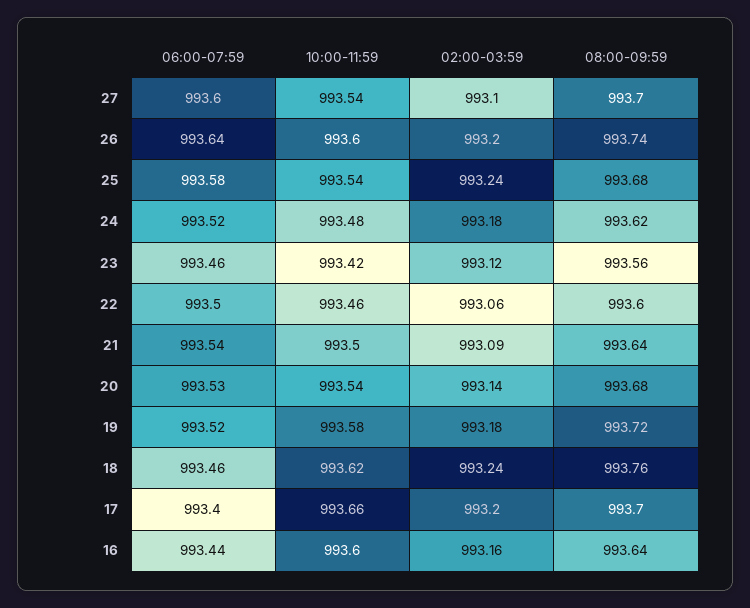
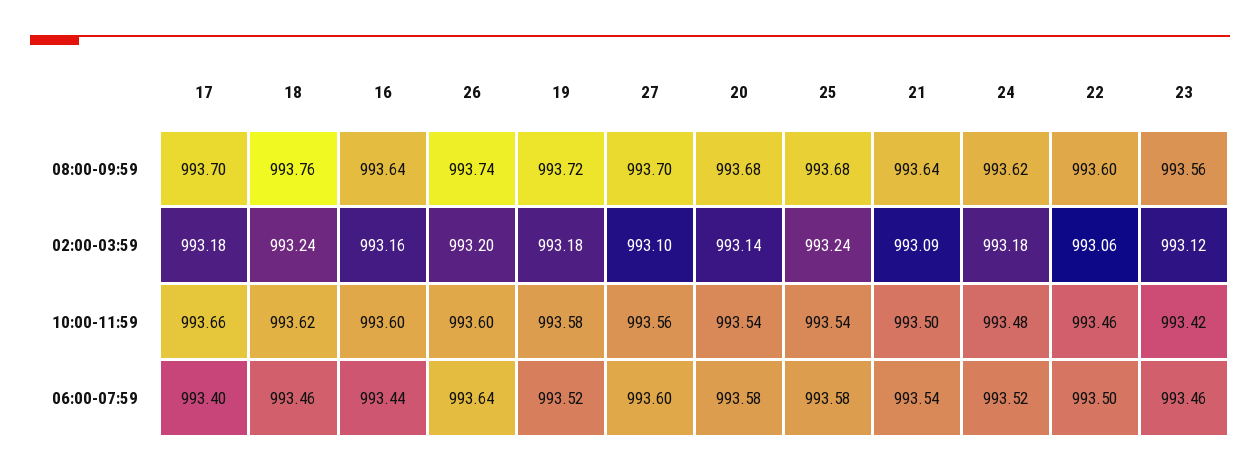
  {
    "06:00-07:59": {
      "27": 993.6,
      "26": 993.64,
      "25": 993.58,
      "24": 993.52,
      "23": 993.46,
      "22": 993.5,
      "21": 993.54,
-     "20": 993.53,
+     "20": 993.58,
      "19": 993.52,
      "18": 993.46,
      "17": 993.4,
      "16": 993.44
    },
    "10:00-11:59": {
-     "27": 993.54,
+     "27": 993.56,
      "26": 993.6,
      "25": 993.54,
      "24": 993.48,
      "23": 993.42,
      "22": 993.46,
      "21": 993.5,
      "20": 993.54,
      "19": 993.58,
      "18": 993.62,
      "17": 993.66,
      "16": 993.6
    },
    "02:00-03:59": {
      "27": 993.1,
      "26": 993.2,
      "25": 993.24,
      "24": 993.18,
      "23": 993.12,
      "22": 993.06,
      "21": 993.09,
      "20": 993.14,
      "19": 993.18,
      "18": 993.24,
-     "17": 993.2,
+     "17": 993.18,
      "16": 993.16
    },
    "08:00-09:59": {
      "27": 993.7,
      "26": 993.74,
      "25": 993.68,
      "24": 993.62,
      "23": 993.56,
      "22": 993.6,
      "21": 993.64,
      "20": 993.68,
      "19": 993.72,
      "18": 993.76,
      "17": 993.7,
      "16": 993.64
    }
  }

